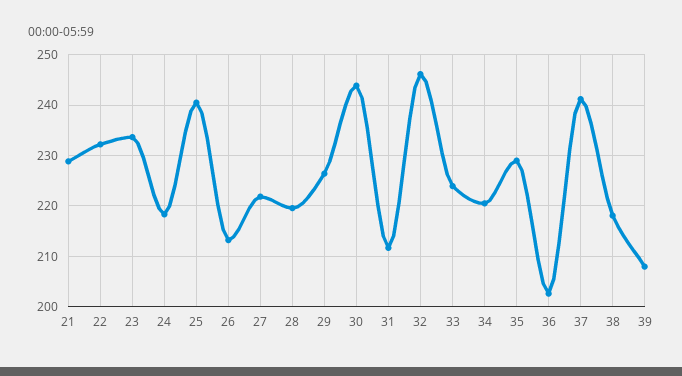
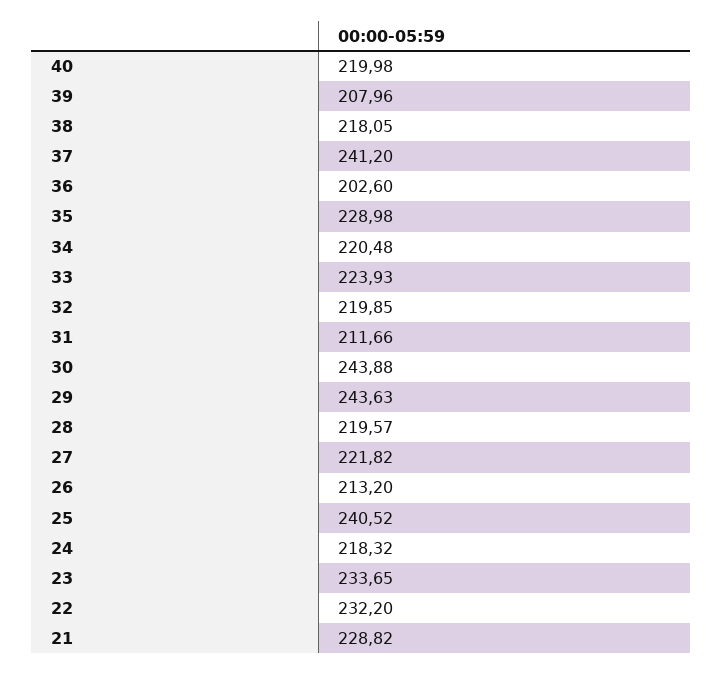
  {
    "21": 228.82,
    "22": 232.2,
    "23": 233.65,
    "24": 218.32,
    "25": 240.52,
    "26": 213.2,
    "27": 221.82,
    "28": 219.57,
-   "29": 226,
+   "29": 243.63,
    "30": 243.88,
    "31": 211.66,
-   "32": 246,
+   "32": 219.85,
    "33": 223.93,
    "34": 220.48,
    "35": 228.98,
    "36": 202.6,
    "37": 241.2,
    "38": 218.05,
-   "39": 207.96
+   "39": 207.96,
+   "40": 219.98
  }

